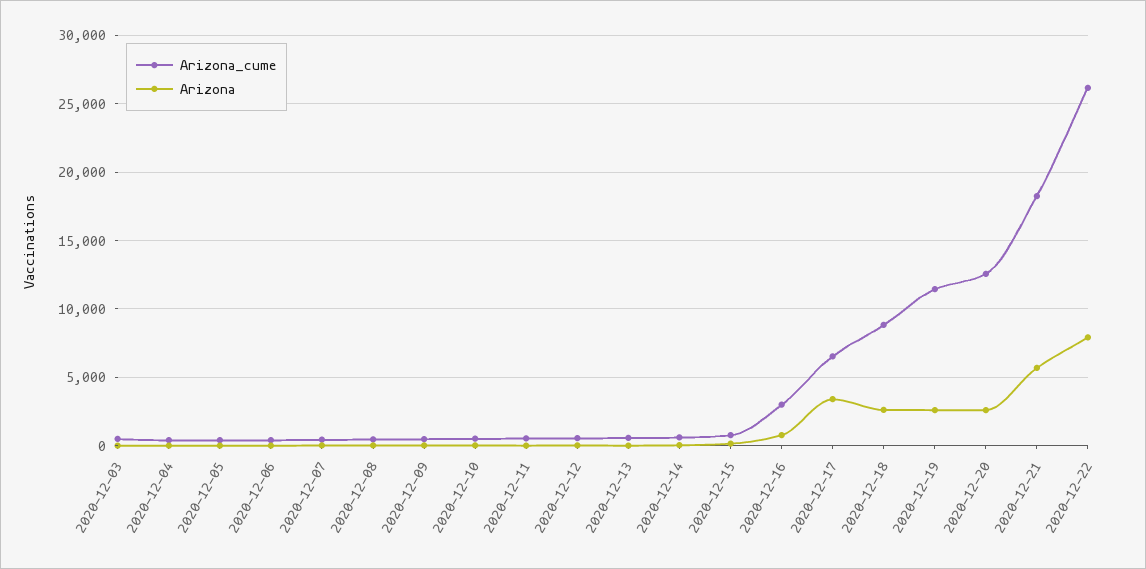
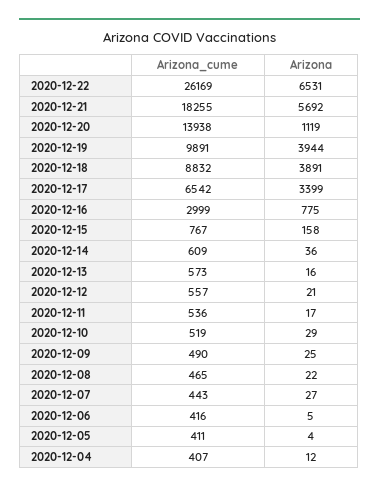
  {
    "Arizona_cume": {
-     "2020-12-03": 500,
      "2020-12-04": 407,
      "2020-12-05": 411,
      "2020-12-06": 416,
      "2020-12-07": 443,
      "2020-12-08": 465,
      "2020-12-09": 490,
      "2020-12-10": 519,
      "2020-12-11": 536,
      "2020-12-12": 557,
      "2020-12-13": 573,
      "2020-12-14": 609,
      "2020-12-15": 767,
      "2020-12-16": 2999,
      "2020-12-17": 6542,
      "2020-12-18": 8832,
-     "2020-12-19": 11500,
+     "2020-12-19": 9891,
-     "2020-12-20": 12500,
+     "2020-12-20": 13938,
      "2020-12-21": 18255,
      "2020-12-22": 26169
    },
    "Arizona": {
-     "2020-12-03": 0,
      "2020-12-04": 12,
      "2020-12-05": 4,
      "2020-12-06": 5,
      "2020-12-07": 27,
      "2020-12-08": 22,
      "2020-12-09": 25,
      "2020-12-10": 29,
      "2020-12-11": 17,
      "2020-12-12": 21,
      "2020-12-13": 16,
      "2020-12-14": 36,
      "2020-12-15": 158,
      "2020-12-16": 775,
      "2020-12-17": 3399,
-     "2020-12-18": 2500,
+     "2020-12-18": 3891,
-     "2020-12-19": 2500,
+     "2020-12-19": 3944,
-     "2020-12-20": 2500,
+     "2020-12-20": 1119,
      "2020-12-21": 5692,
-     "2020-12-22": 8000
+     "2020-12-22": 6531
    }
  }

